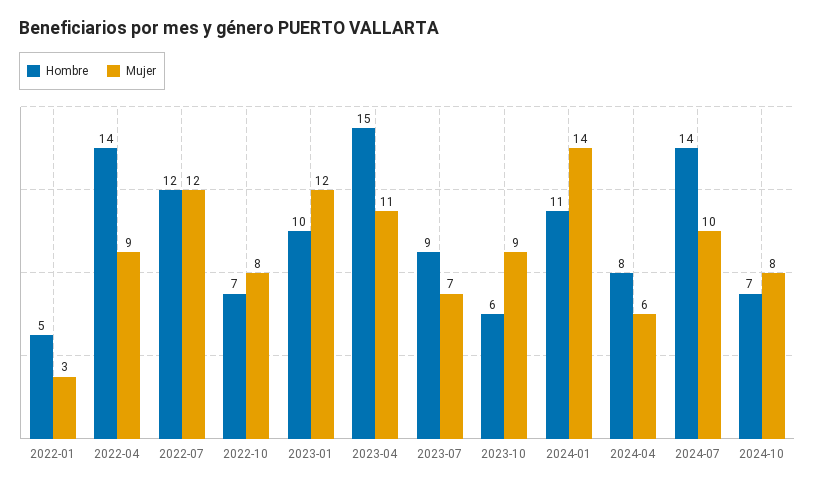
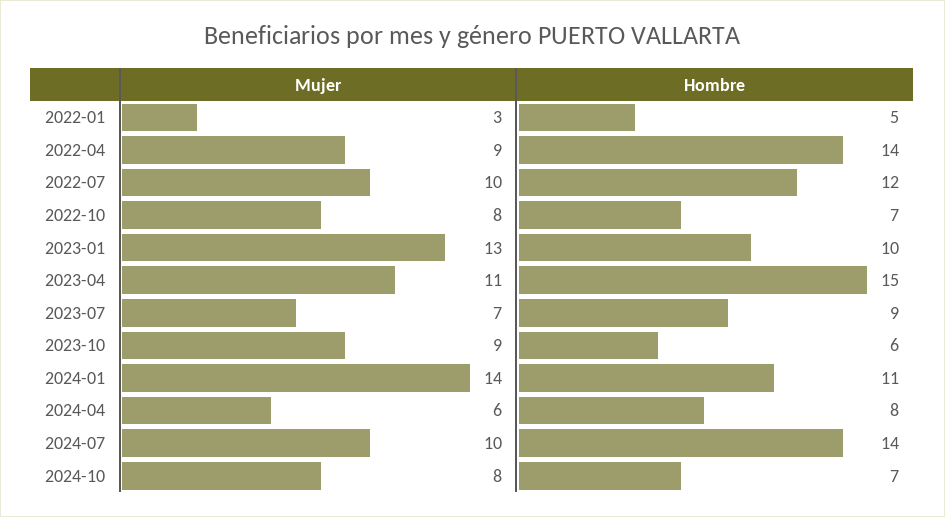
  {
    "Hombre": {
      "2022-01": 5,
      "2022-04": 14,
      "2022-07": 12,
      "2022-10": 7,
      "2023-01": 10,
      "2023-04": 15,
      "2023-07": 9,
      "2023-10": 6,
      "2024-01": 11,
      "2024-04": 8,
      "2024-07": 14,
      "2024-10": 7
    },
    "Mujer": {
      "2022-01": 3,
      "2022-04": 9,
-     "2022-07": 12,
+     "2022-07": 10,
      "2022-10": 8,
-     "2023-01": 12,
+     "2023-01": 13,
      "2023-04": 11,
      "2023-07": 7,
      "2023-10": 9,
      "2024-01": 14,
      "2024-04": 6,
      "2024-07": 10,
      "2024-10": 8
    }
  }

